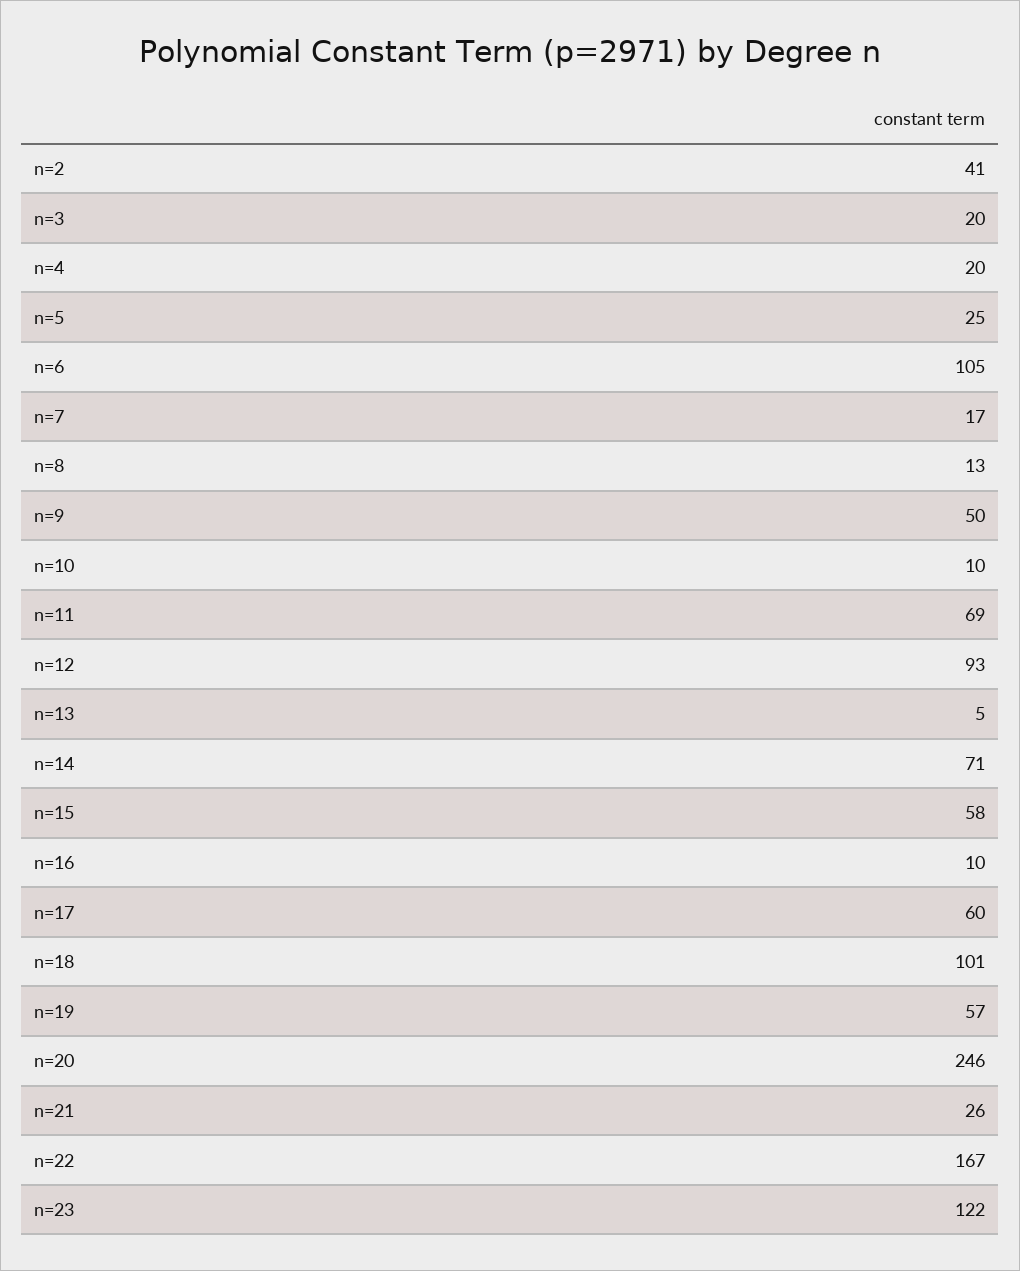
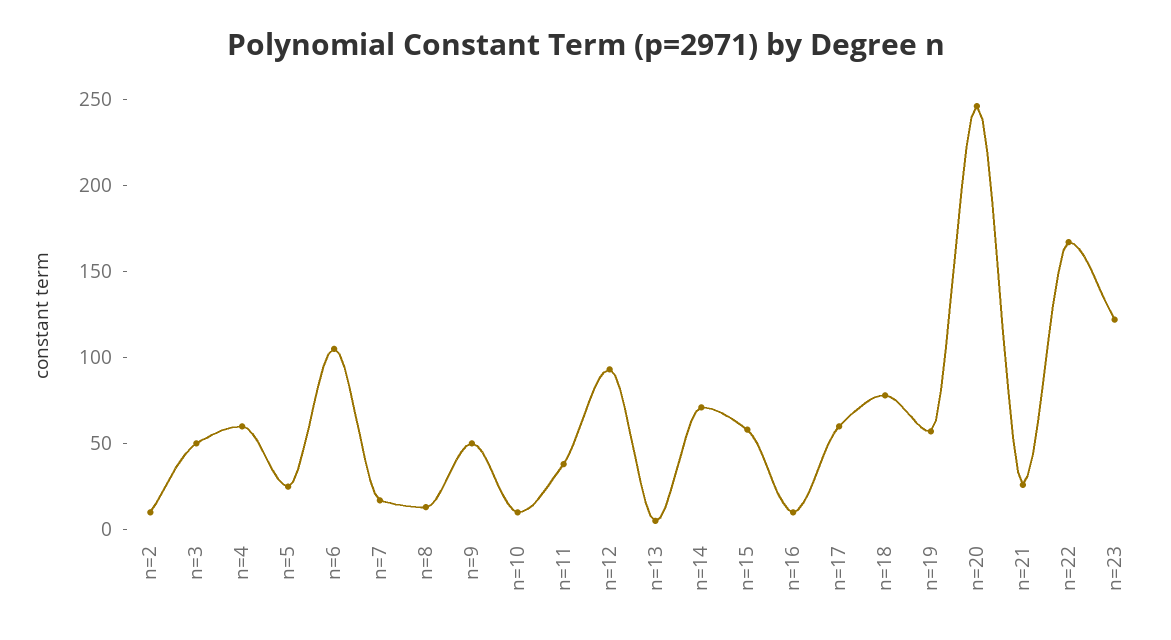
  {
-   "n=2": 41,
+   "n=2": 10,
-   "n=3": 20,
+   "n=3": 50,
-   "n=4": 20,
+   "n=4": 60,
    "n=5": 25,
    "n=6": 105,
    "n=7": 17,
    "n=8": 13,
    "n=9": 50,
    "n=10": 10,
-   "n=11": 69,
+   "n=11": 40,
    "n=12": 93,
    "n=13": 5,
    "n=14": 71,
    "n=15": 58,
    "n=16": 10,
    "n=17": 60,
-   "n=18": 101,
+   "n=18": 80,
    "n=19": 57,
    "n=20": 246,
    "n=21": 26,
    "n=22": 167,
    "n=23": 122
  }

